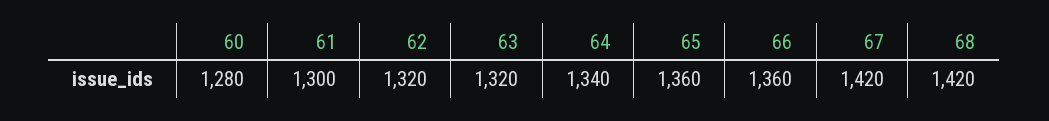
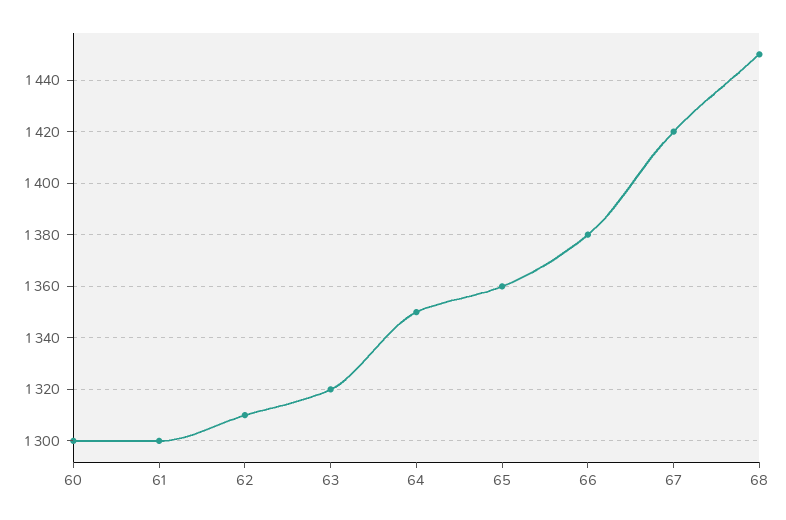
  {
-   "60": 1280,
+   "60": 1300,
    "61": 1300,
-   "62": 1320,
+   "62": 1310,
    "63": 1320,
-   "64": 1340,
+   "64": 1350,
    "65": 1360,
-   "66": 1360,
+   "66": 1380,
    "67": 1420,
-   "68": 1420
+   "68": 1450
  }

